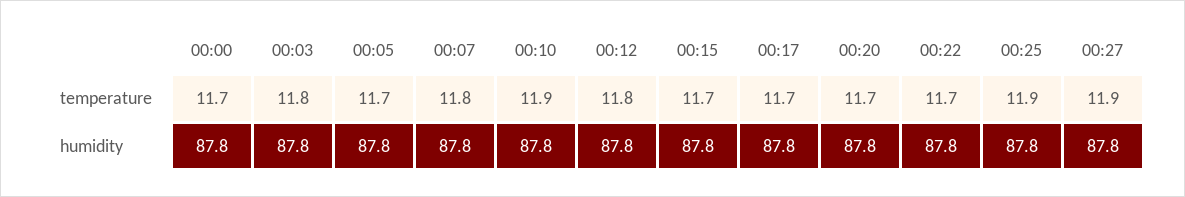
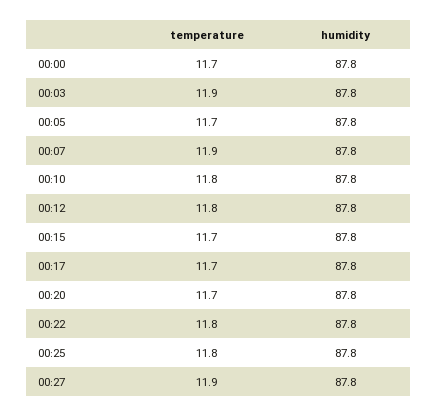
  {
    "00:00": {
      "temperature": 11.7,
      "humidity": 87.8
    },
    "00:03": {
-     "temperature": 11.8,
+     "temperature": 11.9,
      "humidity": 87.8
    },
    "00:05": {
      "temperature": 11.7,
      "humidity": 87.8
    },
    "00:07": {
-     "temperature": 11.8,
+     "temperature": 11.9,
      "humidity": 87.8
    },
    "00:10": {
-     "temperature": 11.9,
+     "temperature": 11.8,
      "humidity": 87.8
    },
    "00:12": {
      "temperature": 11.8,
      "humidity": 87.8
    },
    "00:15": {
      "temperature": 11.7,
      "humidity": 87.8
    },
    "00:17": {
      "temperature": 11.7,
      "humidity": 87.8
    },
    "00:20": {
      "temperature": 11.7,
      "humidity": 87.8
    },
    "00:22": {
-     "temperature": 11.7,
+     "temperature": 11.8,
      "humidity": 87.8
    },
    "00:25": {
-     "temperature": 11.9,
+     "temperature": 11.8,
      "humidity": 87.8
    },
    "00:27": {
      "temperature": 11.9,
      "humidity": 87.8
    }
  }

